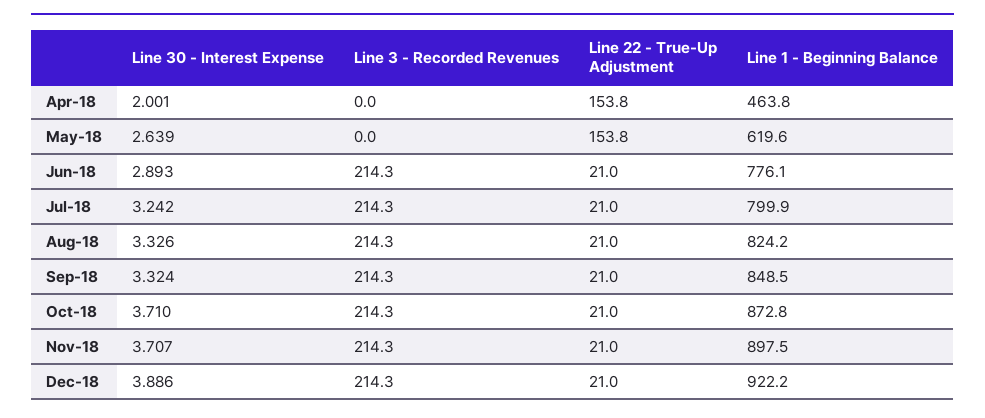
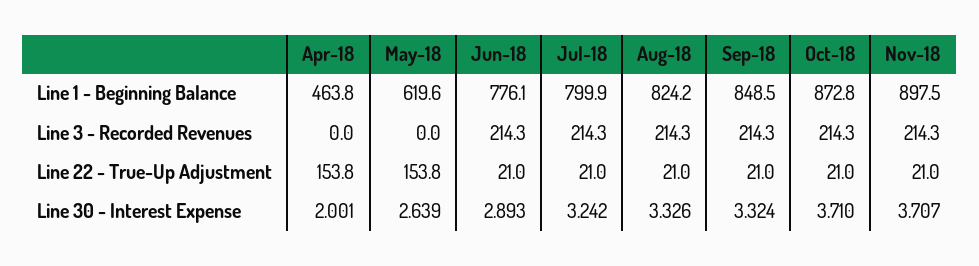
  {
    "Line 30 - Interest Expense": {
      "Apr-18": 2.001,
      "May-18": 2.639,
      "Jun-18": 2.893,
      "Jul-18": 3.242,
      "Aug-18": 3.326,
      "Sep-18": 3.324,
      "Oct-18": 3.71,
-     "Nov-18": 3.707,
+     "Nov-18": 3.707
-     "Dec-18": 3.886
    },
    "Line 3 - Recorded Revenues": {
      "Apr-18": 0,
      "May-18": 0,
      "Jun-18": 214.3,
      "Jul-18": 214.3,
      "Aug-18": 214.3,
      "Sep-18": 214.3,
      "Oct-18": 214.3,
-     "Nov-18": 214.3,
+     "Nov-18": 214.3
-     "Dec-18": 214.3
    },
    "Line 22 - True-Up Adjustment": {
      "Apr-18": 153.8,
      "May-18": 153.8,
      "Jun-18": 21,
      "Jul-18": 21,
      "Aug-18": 21,
      "Sep-18": 21,
      "Oct-18": 21,
-     "Nov-18": 21,
+     "Nov-18": 21
-     "Dec-18": 21
    },
    "Line 1 - Beginning Balance": {
      "Apr-18": 463.8,
      "May-18": 619.6,
      "Jun-18": 776.1,
      "Jul-18": 799.9,
      "Aug-18": 824.2,
      "Sep-18": 848.5,
      "Oct-18": 872.8,
-     "Nov-18": 897.5,
+     "Nov-18": 897.5
-     "Dec-18": 922.2
    }
  }

